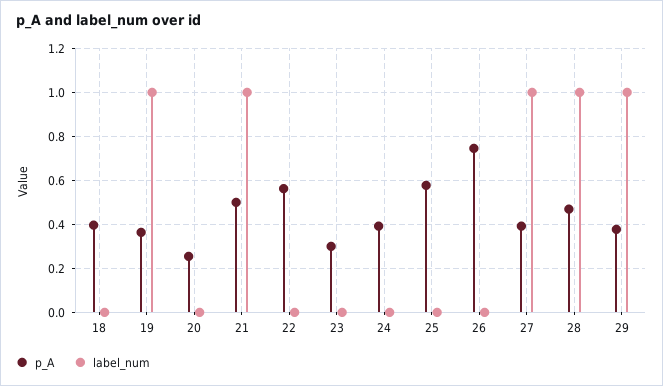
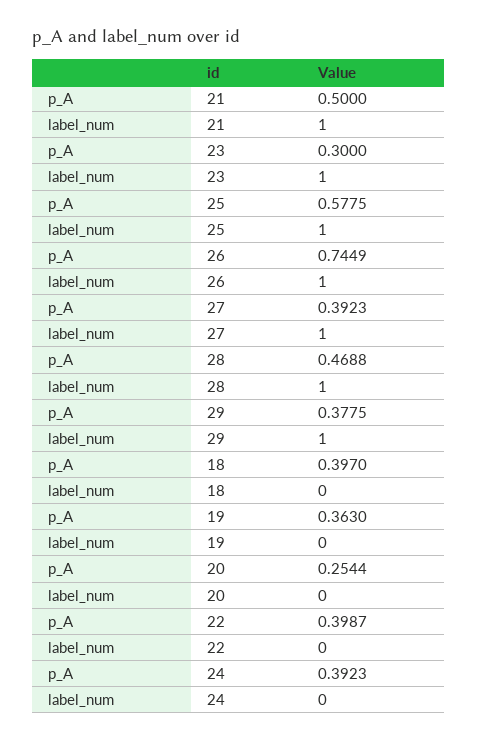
  {
    "p_A": {
      "18": 0.397,
      "19": 0.363,
      "20": 0.2544,
      "21": 0.5,
-     "22": 0.55,
+     "22": 0.3987,
      "23": 0.3,
      "24": 0.3923,
      "25": 0.5775,
      "26": 0.7449,
      "27": 0.3923,
      "28": 0.4688,
      "29": 0.3775
    },
    "label_num": {
      "18": 0,
-     "19": 1,
+     "19": 0,
      "20": 0,
      "21": 1,
      "22": 0,
-     "23": 0,
+     "23": 1,
      "24": 0,
-     "25": 0,
+     "25": 1,
-     "26": 0,
+     "26": 1,
      "27": 1,
      "28": 1,
      "29": 1
    }
  }

